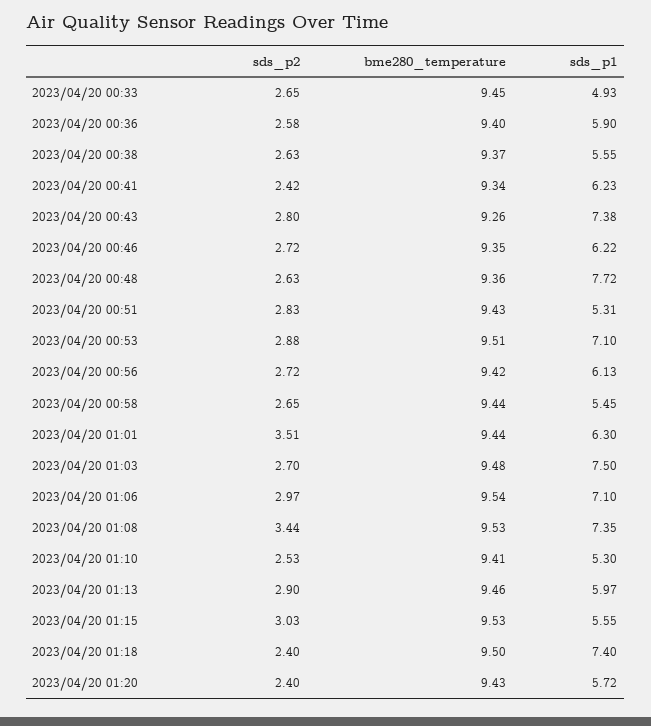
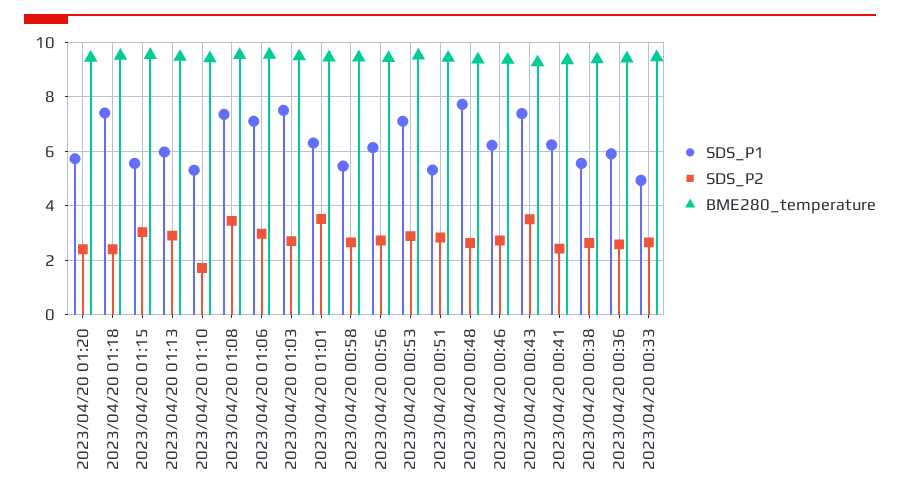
  {
    "sds_p2": {
      "2023/04/20 00:33": 2.65,
      "2023/04/20 00:36": 2.58,
      "2023/04/20 00:38": 2.63,
      "2023/04/20 00:41": 2.42,
-     "2023/04/20 00:43": 2.8,
+     "2023/04/20 00:43": 3.5,
      "2023/04/20 00:46": 2.72,
      "2023/04/20 00:48": 2.63,
      "2023/04/20 00:51": 2.83,
      "2023/04/20 00:53": 2.88,
      "2023/04/20 00:56": 2.72,
      "2023/04/20 00:58": 2.65,
      "2023/04/20 01:01": 3.51,
      "2023/04/20 01:03": 2.7,
      "2023/04/20 01:06": 2.97,
      "2023/04/20 01:08": 3.44,
-     "2023/04/20 01:10": 2.53,
+     "2023/04/20 01:10": 1.75,
      "2023/04/20 01:13": 2.9,
      "2023/04/20 01:15": 3.03,
      "2023/04/20 01:18": 2.4,
      "2023/04/20 01:20": 2.4
    },
    "bme280_temperature": {
      "2023/04/20 00:33": 9.45,
      "2023/04/20 00:36": 9.4,
      "2023/04/20 00:38": 9.37,
      "2023/04/20 00:41": 9.34,
      "2023/04/20 00:43": 9.26,
      "2023/04/20 00:46": 9.35,
      "2023/04/20 00:48": 9.36,
      "2023/04/20 00:51": 9.43,
      "2023/04/20 00:53": 9.51,
      "2023/04/20 00:56": 9.42,
      "2023/04/20 00:58": 9.44,
      "2023/04/20 01:01": 9.44,
      "2023/04/20 01:03": 9.48,
      "2023/04/20 01:06": 9.54,
      "2023/04/20 01:08": 9.53,
      "2023/04/20 01:10": 9.41,
      "2023/04/20 01:13": 9.46,
      "2023/04/20 01:15": 9.53,
      "2023/04/20 01:18": 9.5,
      "2023/04/20 01:20": 9.43
    },
    "sds_p1": {
      "2023/04/20 00:33": 4.93,
      "2023/04/20 00:36": 5.9,
      "2023/04/20 00:38": 5.55,
      "2023/04/20 00:41": 6.23,
      "2023/04/20 00:43": 7.38,
      "2023/04/20 00:46": 6.22,
      "2023/04/20 00:48": 7.72,
      "2023/04/20 00:51": 5.31,
      "2023/04/20 00:53": 7.1,
      "2023/04/20 00:56": 6.13,
      "2023/04/20 00:58": 5.45,
      "2023/04/20 01:01": 6.3,
      "2023/04/20 01:03": 7.5,
      "2023/04/20 01:06": 7.1,
      "2023/04/20 01:08": 7.35,
      "2023/04/20 01:10": 5.3,
      "2023/04/20 01:13": 5.97,
      "2023/04/20 01:15": 5.55,
      "2023/04/20 01:18": 7.4,
      "2023/04/20 01:20": 5.72
    }
  }

